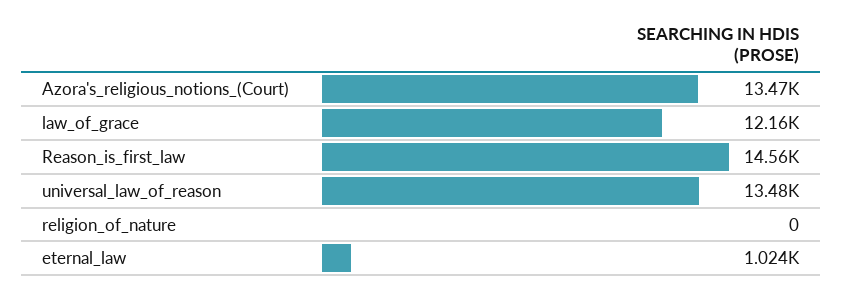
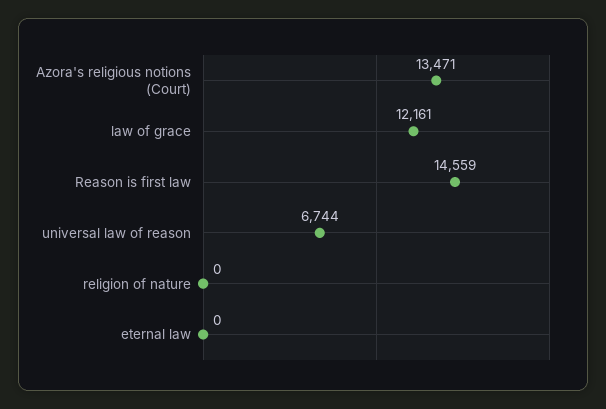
  {
    "Azora's_religious_notions_(Court)": 13471,
    "law_of_grace": 12161,
    "Reason_is_first_law": 14559,
-   "universal_law_of_reason": 13480,
+   "universal_law_of_reason": 6744,
    "religion_of_nature": 0,
-   "eternal_law": 1024
+   "eternal_law": 0
  }

